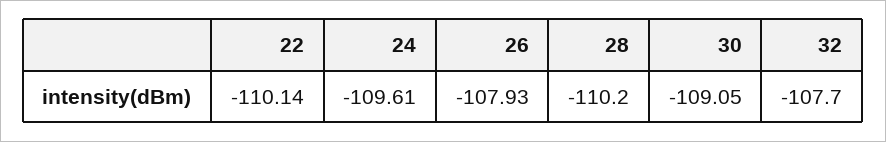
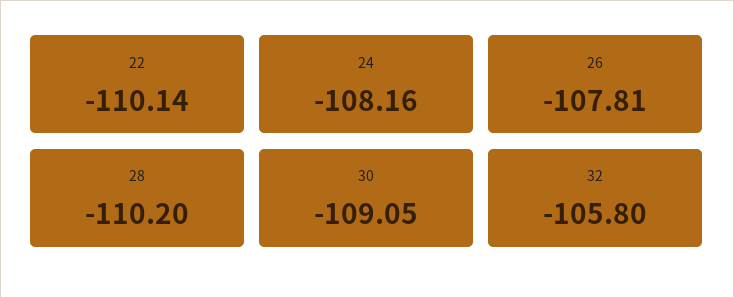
  {
    "22": -110.14,
-   "24": -109.61,
+   "24": -108.16,
-   "26": -107.93,
+   "26": -107.81,
    "28": -110.2,
    "30": -109.05,
-   "32": -107.7
+   "32": -105.8
  }

